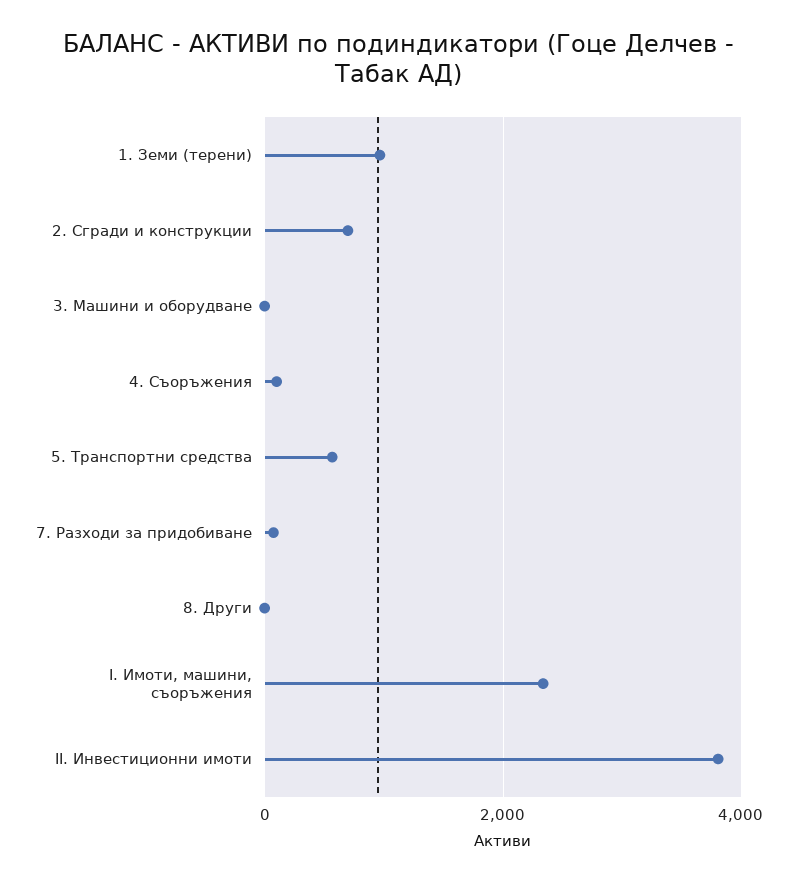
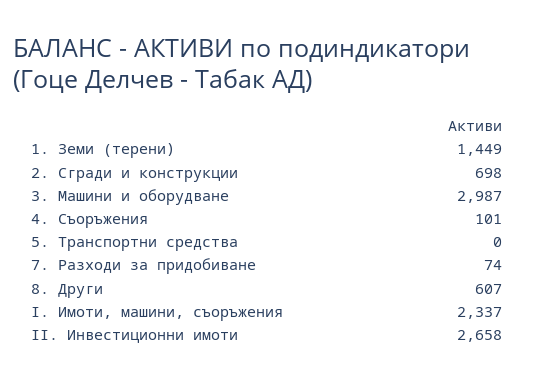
  {
-   "1. Земи (терени)": 1000,
+   "1. Земи (терени)": 1449,
    "2. Сгради и конструкции": 698,
-   "3. Машини и оборудване": 0,
+   "3. Машини и оборудване": 2987,
    "4. Съоръжения": 101,
-   "5. Транспортни средства": 600,
+   "5. Транспортни средства": 0,
    "7. Разходи за придобиване": 74,
-   "8. Други": 0,
+   "8. Други": 607,
    "I. Имоти, машини, съоръжения": 2337,
-   "II. Инвестиционни имоти": 3800
+   "II. Инвестиционни имоти": 2658
  }

